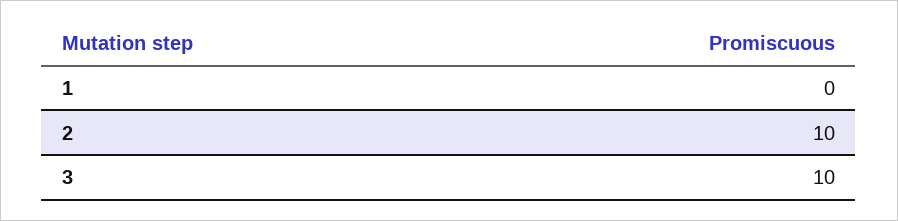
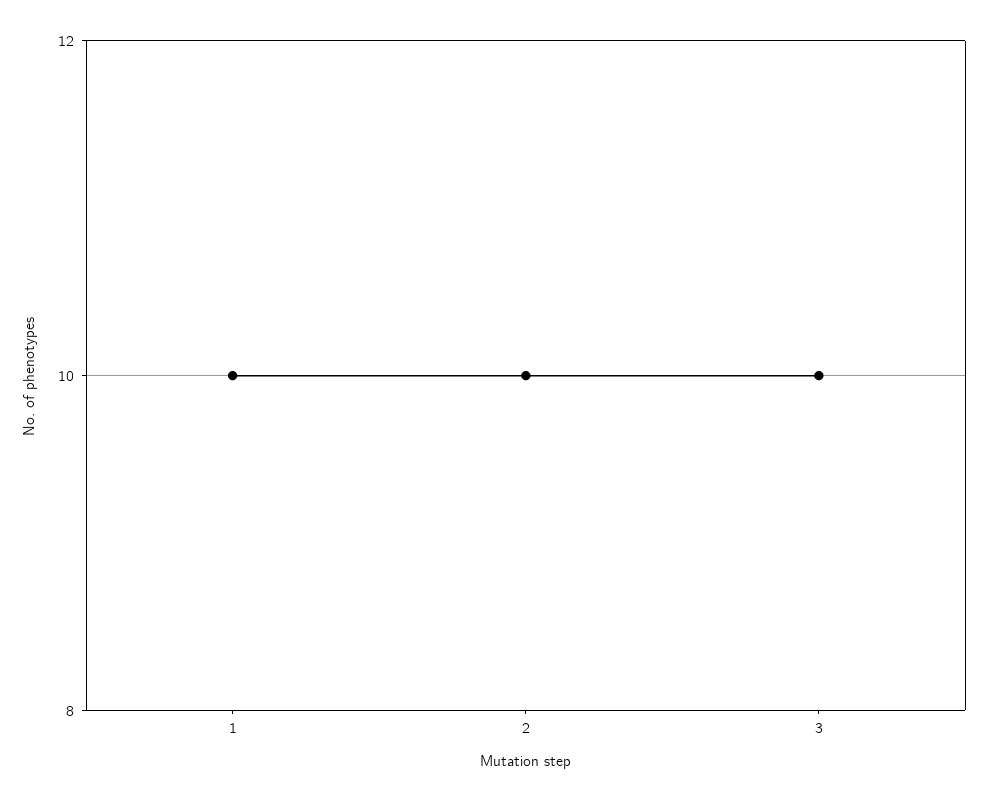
  {
-   "1": 0,
+   "1": 10,
    "2": 10,
    "3": 10
  }

